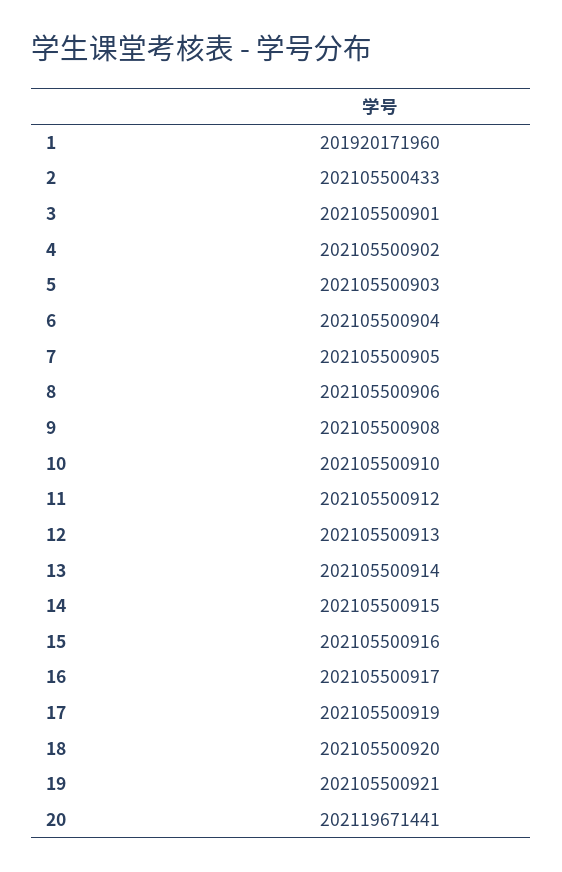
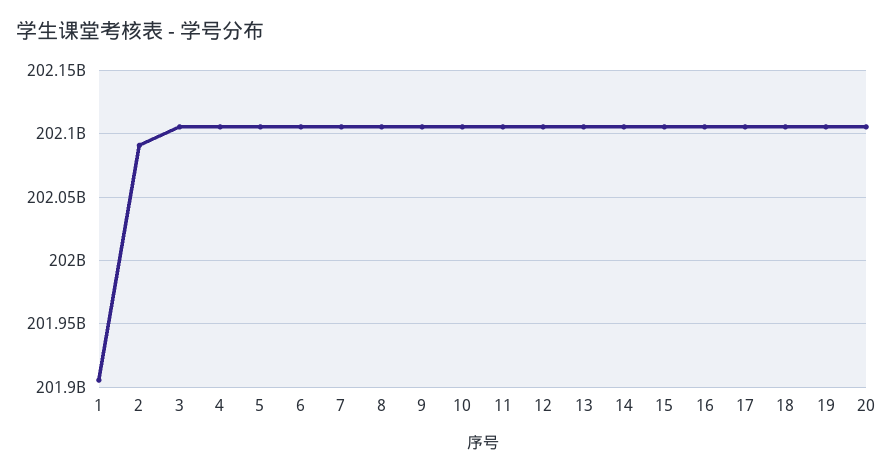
  {
-   "1": 201920171960,
+   "1": 201905000000,
-   "2": 202105500433,
+   "2": 202090000000,
    "3": 202105500901,
    "4": 202105500902,
    "5": 202105500903,
    "6": 202105500904,
    "7": 202105500905,
    "8": 202105500906,
    "9": 202105500908,
    "10": 202105500910,
    "11": 202105500912,
    "12": 202105500913,
    "13": 202105500914,
    "14": 202105500915,
    "15": 202105500916,
    "16": 202105500917,
    "17": 202105500919,
    "18": 202105500920,
    "19": 202105500921,
-   "20": 202119671441
+   "20": 202105000000
  }

